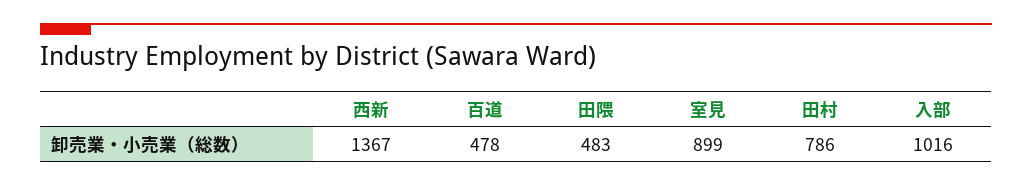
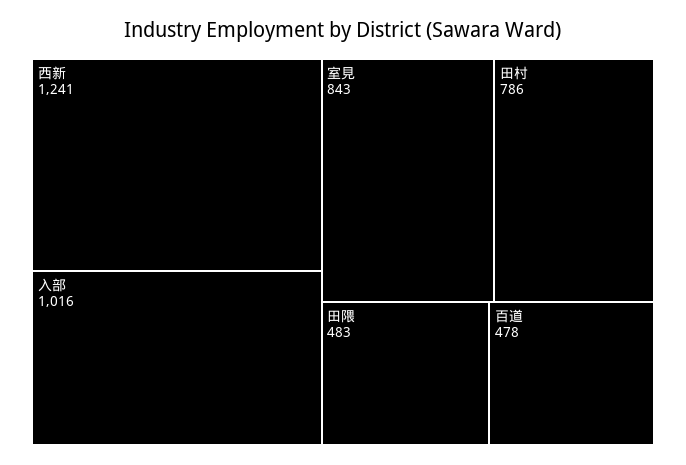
  {
-   "西新": 1367,
+   "西新": 1241,
    "百道": 478,
    "田隈": 483,
-   "室見": 899,
+   "室見": 843,
    "田村": 786,
    "入部": 1016
  }

